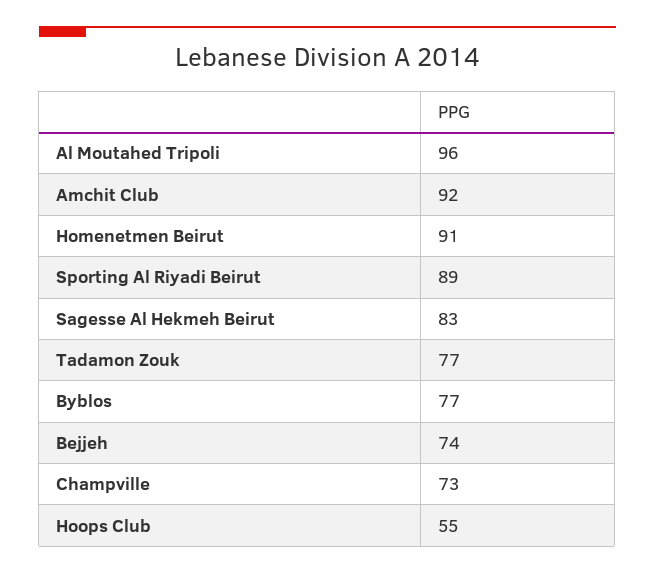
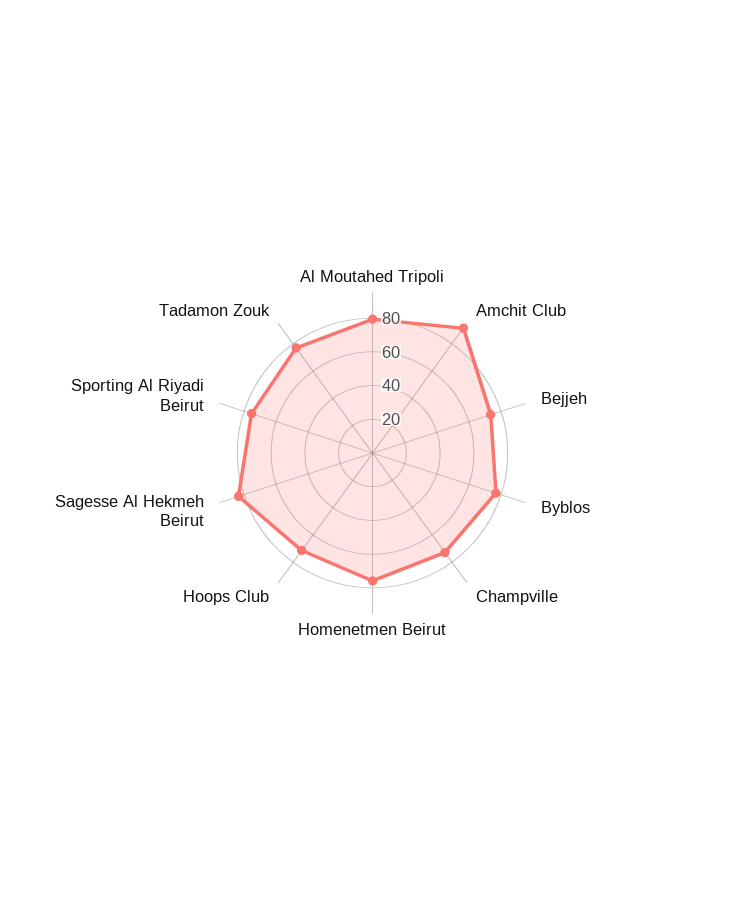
  {
-   "Al Moutahed Tripoli": 96,
+   "Al Moutahed Tripoli": 80,
    "Amchit Club": 92,
-   "Homenetmen Beirut": 91,
+   "Homenetmen Beirut": 75,
-   "Sporting Al Riyadi Beirut": 89,
+   "Sporting Al Riyadi Beirut": 75,
    "Sagesse Al Hekmeh Beirut": 83,
    "Tadamon Zouk": 77,
    "Byblos": 77,
    "Bejjeh": 74,
    "Champville": 73,
-   "Hoops Club": 55
+   "Hoops Club": 70
  }

